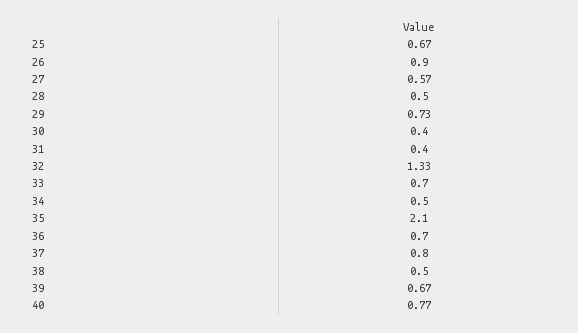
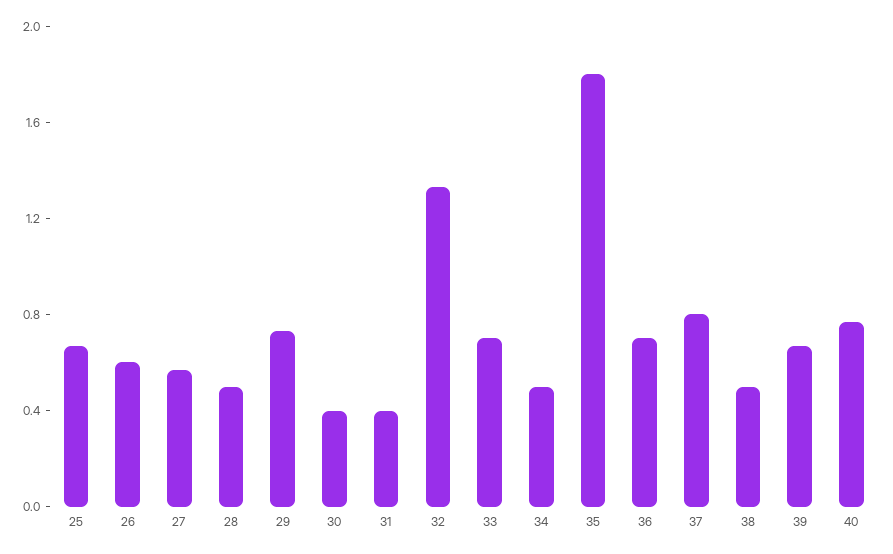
  {
    "25": 0.67,
-   "26": 0.9,
+   "26": 0.6,
    "27": 0.57,
    "28": 0.5,
    "29": 0.73,
    "30": 0.4,
    "31": 0.4,
    "32": 1.33,
    "33": 0.7,
    "34": 0.5,
-   "35": 2.1,
+   "35": 1.8,
    "36": 0.7,
    "37": 0.8,
    "38": 0.5,
    "39": 0.67,
    "40": 0.77
  }

